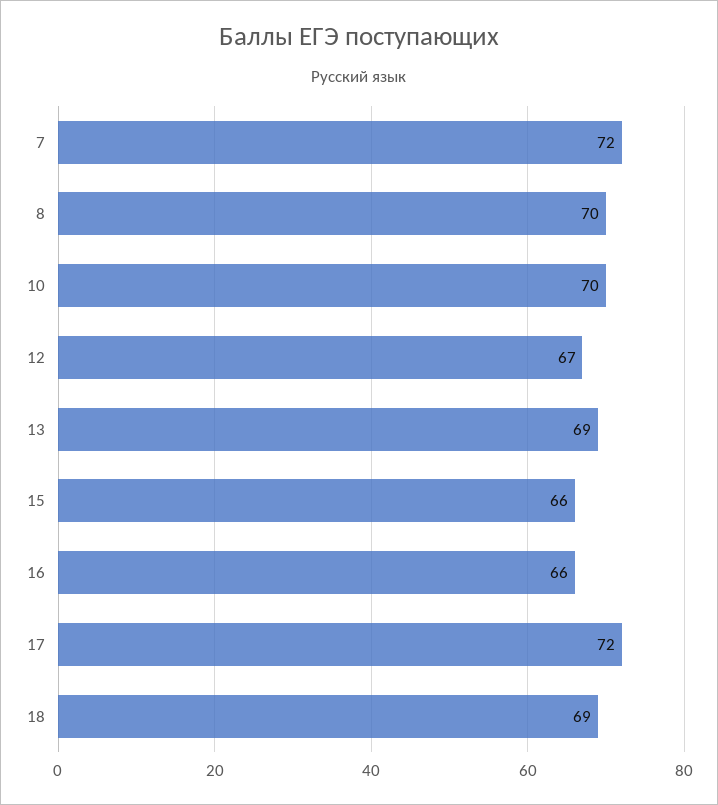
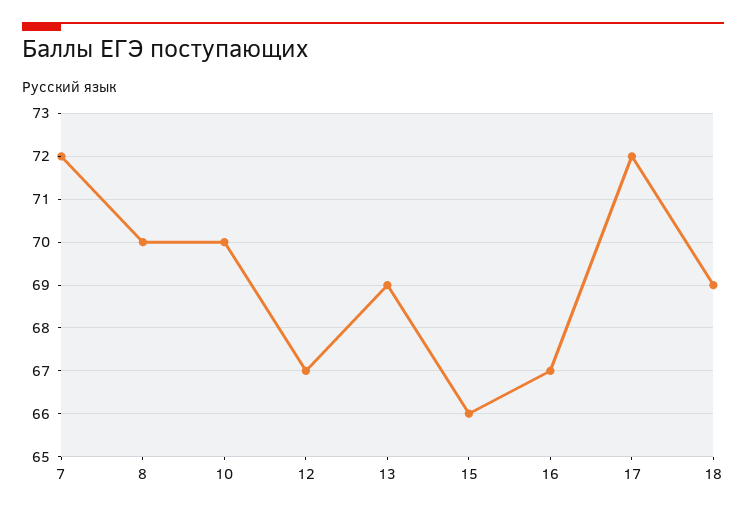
  {
    "7": 72,
    "8": 70,
    "10": 70,
    "12": 67,
    "13": 69,
    "15": 66,
-   "16": 66,
+   "16": 67,
    "17": 72,
    "18": 69
  }

